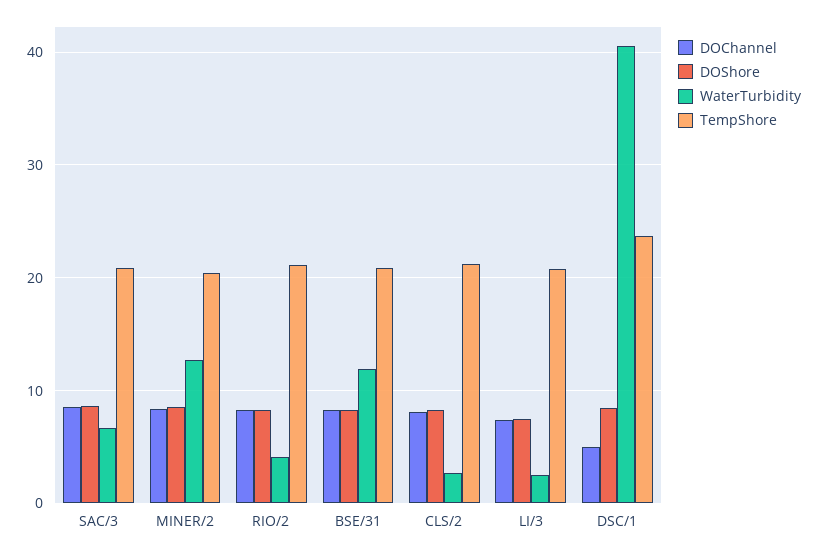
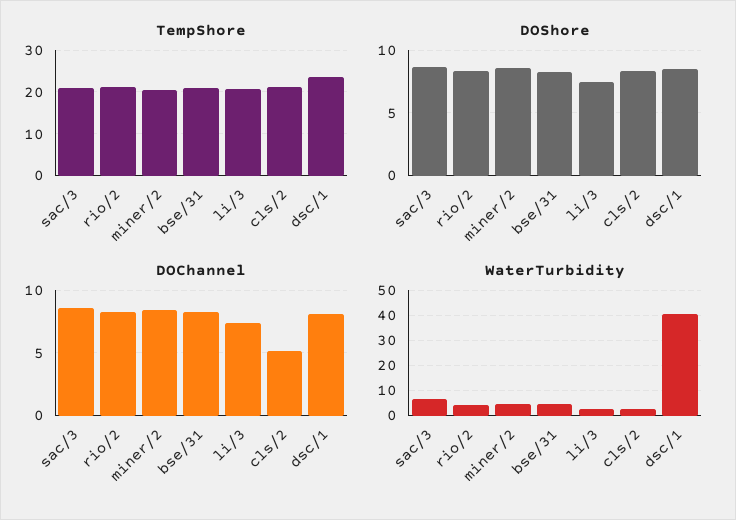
  {
    "DOChannel": {
      "SAC/3": 8.5,
      "MINER/2": 8.5,
      "RIO/2": 8.5,
      "BSE/31": 8.5,
-     "CLS/2": 8,
+     "CLS/2": 5,
      "LI/3": 7.5,
-     "DSC/1": 5
+     "DSC/1": 8
    },
    "DOShore": {
      "SAC/3": 8.5,
      "MINER/2": 8.5,
      "RIO/2": 8.5,
      "BSE/31": 8,
      "CLS/2": 8.5,
      "LI/3": 7.5,
      "DSC/1": 8.5
    },
    "WaterTurbidity": {
      "SAC/3": 7,
-     "MINER/2": 13,
+     "MINER/2": 5,
      "RIO/2": 4,
-     "BSE/31": 12,
+     "BSE/31": 5,
      "CLS/2": 3,
      "LI/3": 3,
      "DSC/1": 41
    },
    "TempShore": {
      "SAC/3": 21,
      "MINER/2": 20,
      "RIO/2": 21,
      "BSE/31": 21,
      "CLS/2": 21,
      "LI/3": 21,
      "DSC/1": 24
    }
  }

